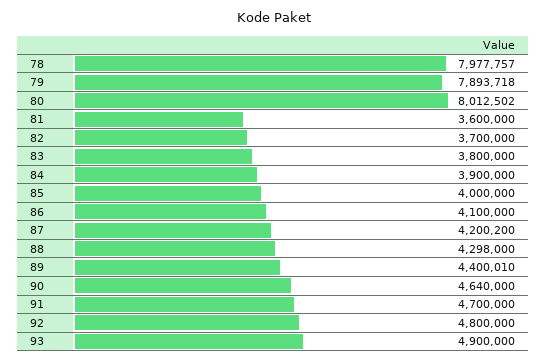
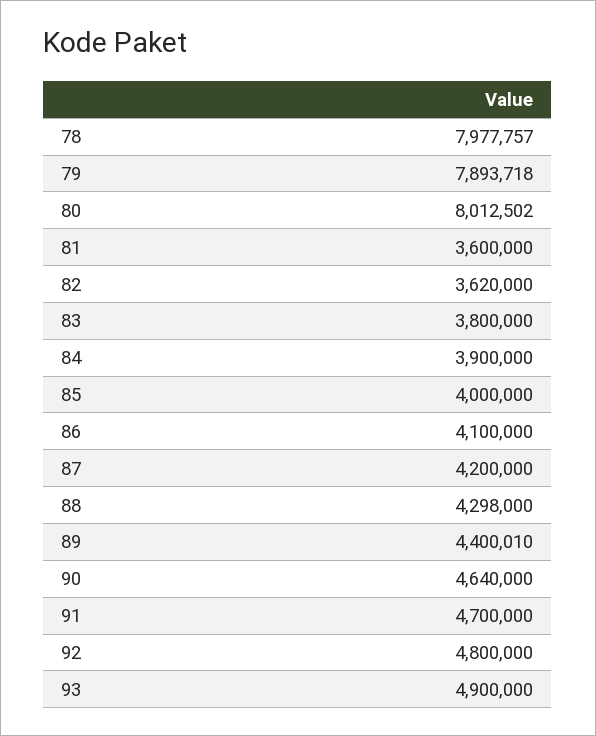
  {
    "78": 7977757,
    "79": 7893718,
    "80": 8012502,
    "81": 3600000,
-   "82": 3700000,
+   "82": 3620000,
    "83": 3800000,
    "84": 3900000,
    "85": 4000000,
    "86": 4100000,
-   "87": 4200200,
+   "87": 4200000,
    "88": 4298000,
    "89": 4400010,
    "90": 4640000,
    "91": 4700000,
    "92": 4800000,
    "93": 4900000
  }

